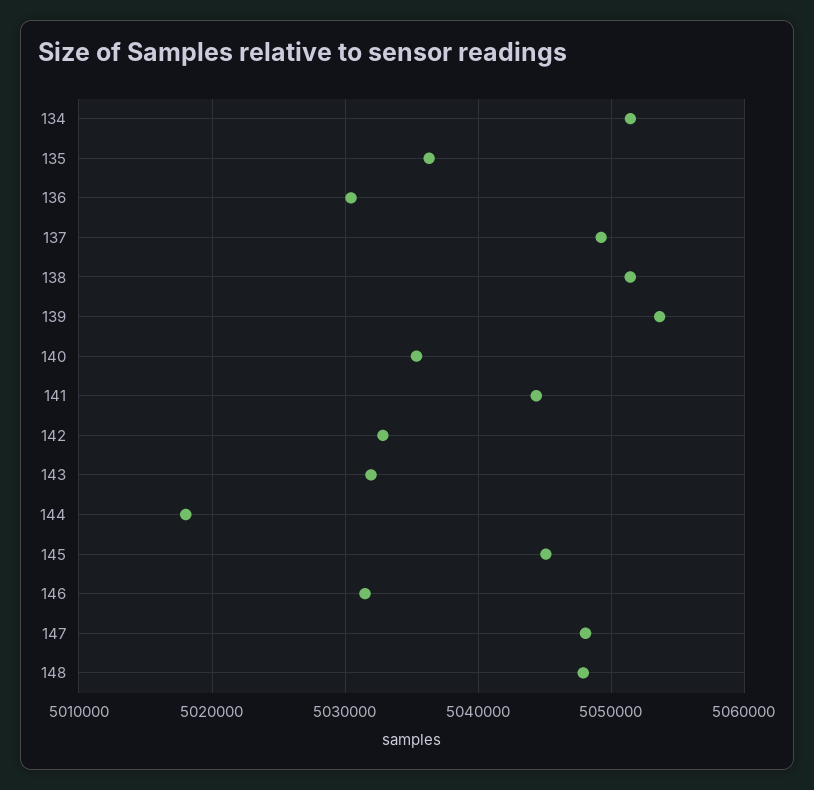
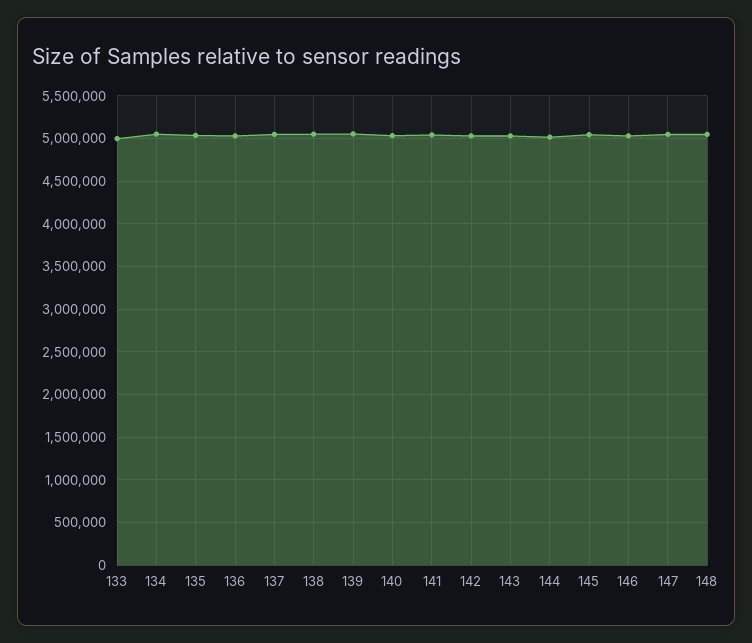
  {
    "134": 5051000,
    "135": 5036000,
    "136": 5030000,
    "137": 5049000,
    "138": 5051000,
    "139": 5054000,
    "140": 5035000,
    "141": 5044000,
    "142": 5033000,
    "143": 5032000,
    "144": 5018000,
    "145": 5045000,
    "146": 5031000,
    "147": 5048000,
-   "148": 5048000
+   "148": 5048000,
+   "133": 5000000
  }

